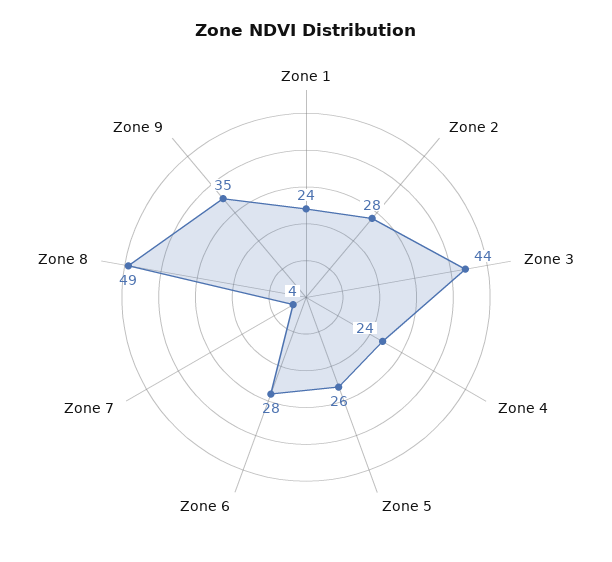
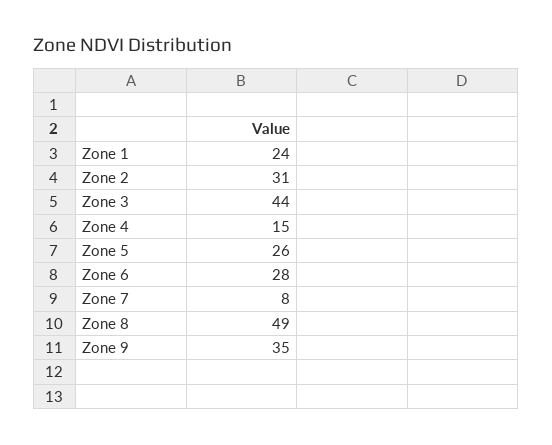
  {
    "Zone 1": 24,
-   "Zone 2": 28,
+   "Zone 2": 31,
    "Zone 3": 44,
-   "Zone 4": 24,
+   "Zone 4": 15,
    "Zone 5": 26,
    "Zone 6": 28,
-   "Zone 7": 4,
+   "Zone 7": 8,
    "Zone 8": 49,
    "Zone 9": 35
  }

